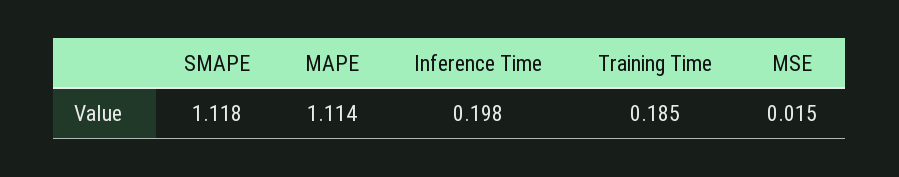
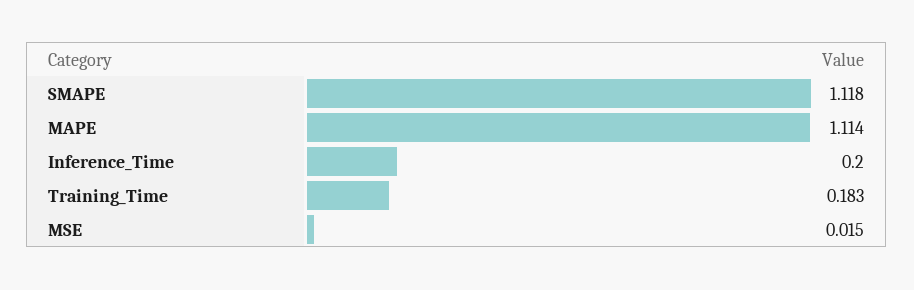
  {
    "SMAPE": 1.118,
    "MAPE": 1.114,
-   "Inference Time": 0.198,
+   "Inference Time": 0.2,
-   "Training Time": 0.185,
+   "Training Time": 0.183,
    "MSE": 0.015
  }

